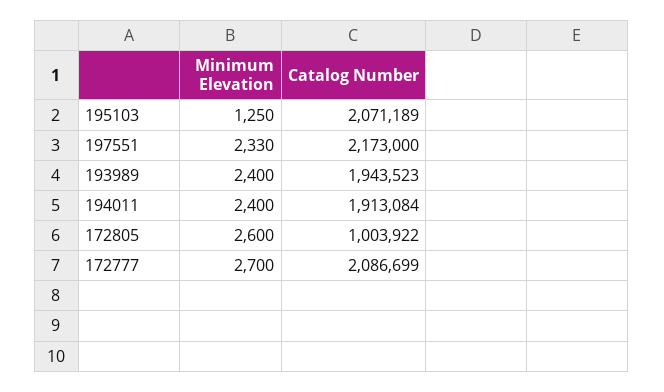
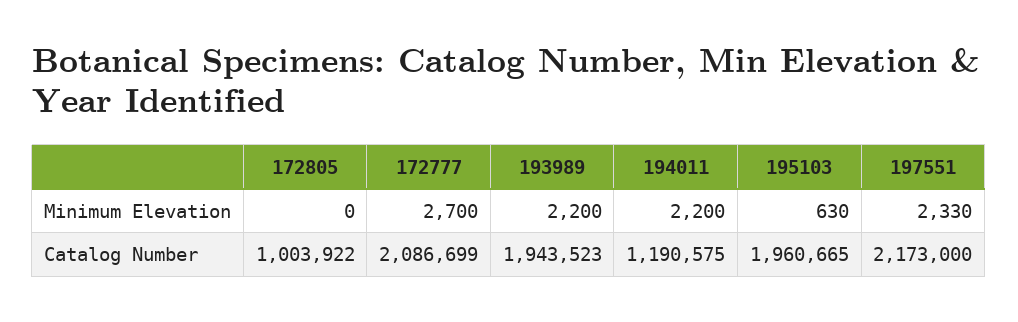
  {
    "Minimum Elevation": {
-     "195103": 1250,
+     "195103": 630,
      "197551": 2330,
-     "193989": 2400,
+     "193989": 2200,
-     "194011": 2400,
+     "194011": 2200,
-     "172805": 2600,
+     "172805": 0,
      "172777": 2700
    },
    "Catalog Number": {
-     "195103": 2071189,
+     "195103": 1960665,
      "197551": 2173000,
      "193989": 1943523,
-     "194011": 1913084,
+     "194011": 1190575,
      "172805": 1003922,
      "172777": 2086699
    }
  }

